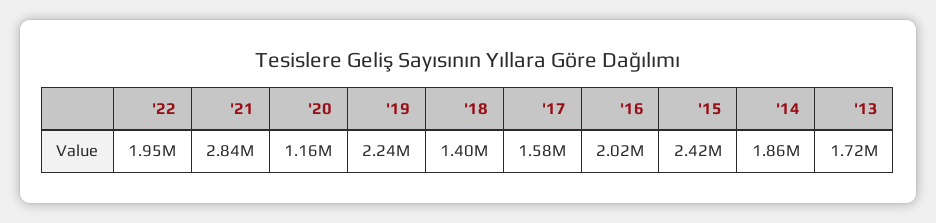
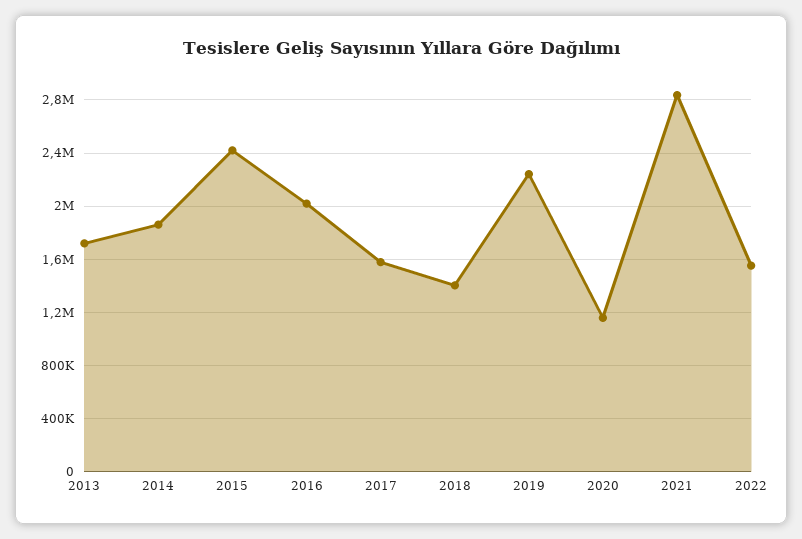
  {
-   "'22": 1950000,
+   "'22": 1550000,
    "'21": 2840000,
    "'20": 1160000,
    "'19": 2240000,
    "'18": 1400000,
    "'17": 1580000,
    "'16": 2020000,
    "'15": 2420000,
    "'14": 1860000,
    "'13": 1720000
  }

